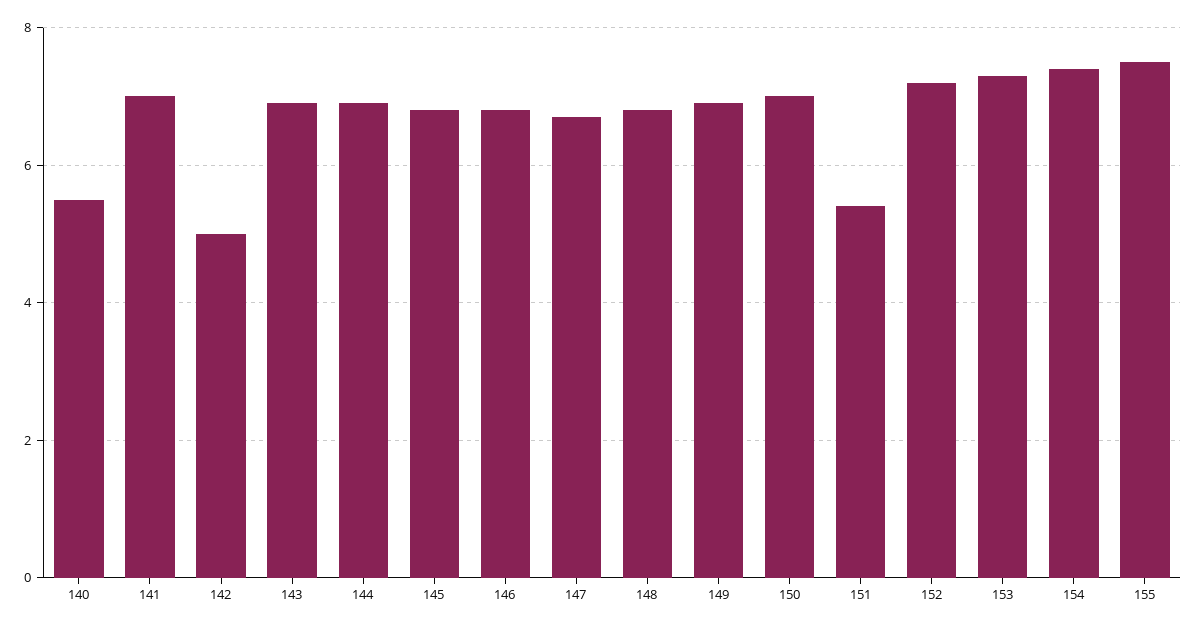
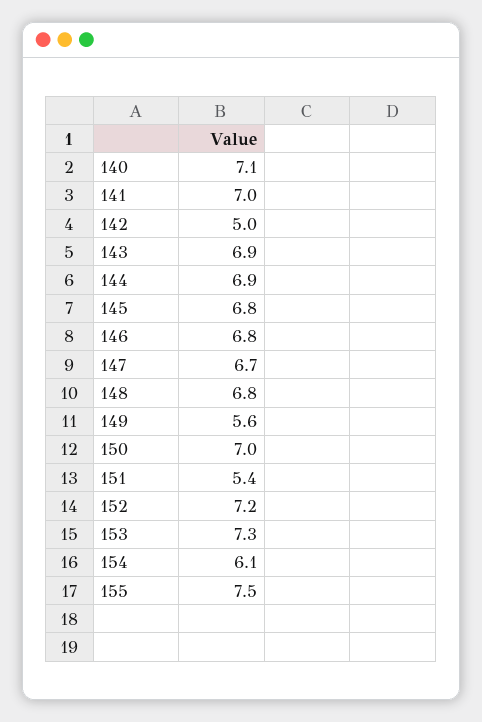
  {
-   "140": 5.5,
+   "140": 7.1,
    "141": 7,
    "142": 5,
    "143": 6.9,
    "144": 6.9,
    "145": 6.8,
    "146": 6.8,
    "147": 6.7,
    "148": 6.8,
-   "149": 7,
+   "149": 5.6,
    "150": 7,
    "151": 5.4,
    "152": 7.2,
    "153": 7.3,
-   "154": 7.5,
+   "154": 6.1,
    "155": 7.5
  }

